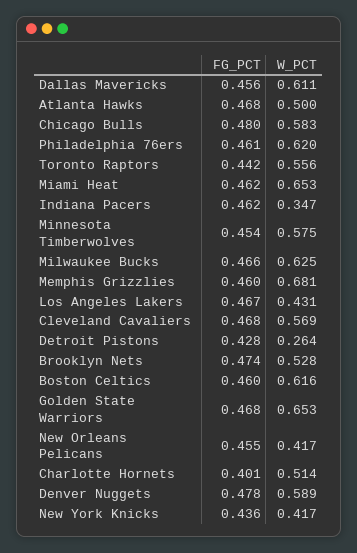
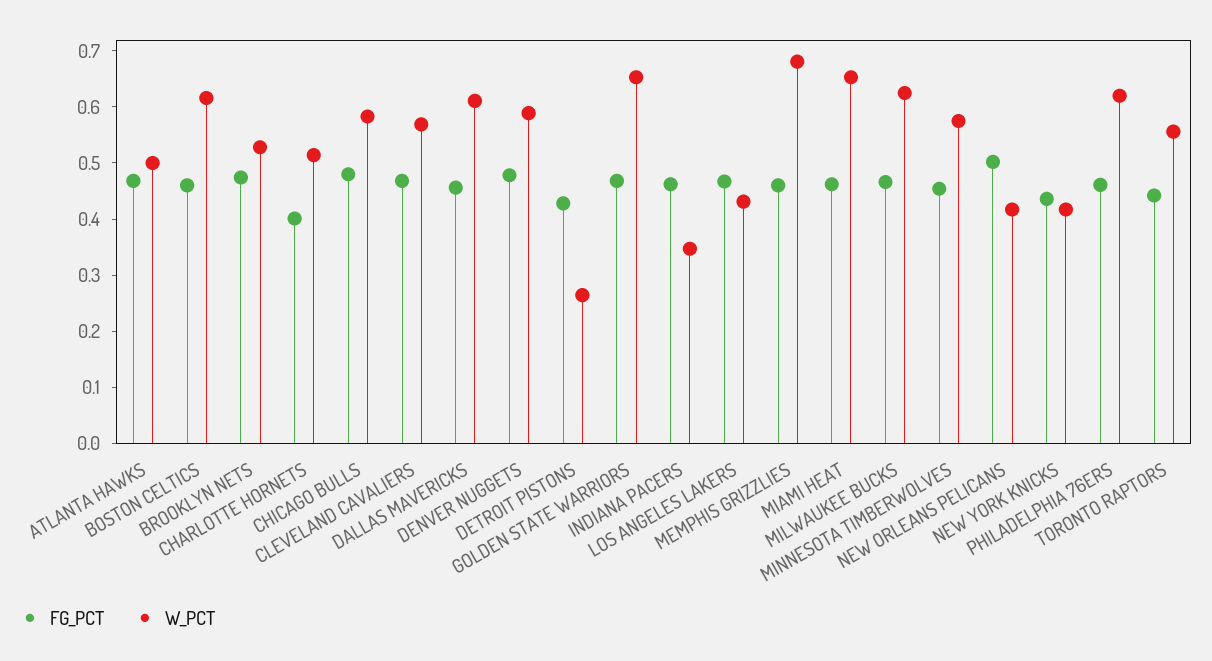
  {
    "FG_PCT": {
      "Dallas Mavericks": 0.456,
      "Atlanta Hawks": 0.468,
      "Chicago Bulls": 0.48,
      "Philadelphia 76ers": 0.461,
      "Toronto Raptors": 0.442,
      "Miami Heat": 0.462,
      "Indiana Pacers": 0.462,
      "Minnesota Timberwolves": 0.454,
      "Milwaukee Bucks": 0.466,
      "Memphis Grizzlies": 0.46,
      "Los Angeles Lakers": 0.467,
      "Cleveland Cavaliers": 0.468,
      "Detroit Pistons": 0.428,
      "Brooklyn Nets": 0.474,
      "Boston Celtics": 0.46,
      "Golden State Warriors": 0.468,
-     "New Orleans Pelicans": 0.455,
+     "New Orleans Pelicans": 0.5,
      "Charlotte Hornets": 0.401,
      "Denver Nuggets": 0.478,
      "New York Knicks": 0.436
    },
    "W_PCT": {
      "Dallas Mavericks": 0.611,
      "Atlanta Hawks": 0.5,
      "Chicago Bulls": 0.583,
      "Philadelphia 76ers": 0.62,
      "Toronto Raptors": 0.556,
      "Miami Heat": 0.653,
      "Indiana Pacers": 0.347,
      "Minnesota Timberwolves": 0.575,
      "Milwaukee Bucks": 0.625,
      "Memphis Grizzlies": 0.681,
      "Los Angeles Lakers": 0.431,
      "Cleveland Cavaliers": 0.569,
      "Detroit Pistons": 0.264,
      "Brooklyn Nets": 0.528,
      "Boston Celtics": 0.616,
      "Golden State Warriors": 0.653,
      "New Orleans Pelicans": 0.417,
      "Charlotte Hornets": 0.514,
      "Denver Nuggets": 0.589,
      "New York Knicks": 0.417
    }
  }

